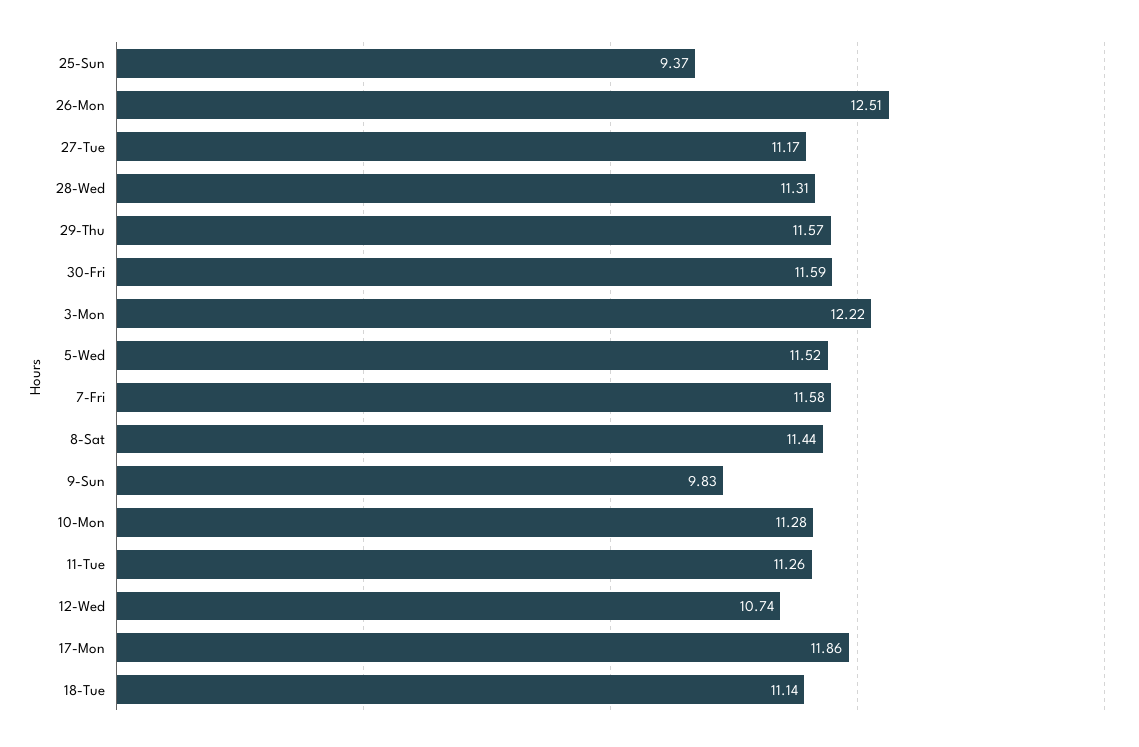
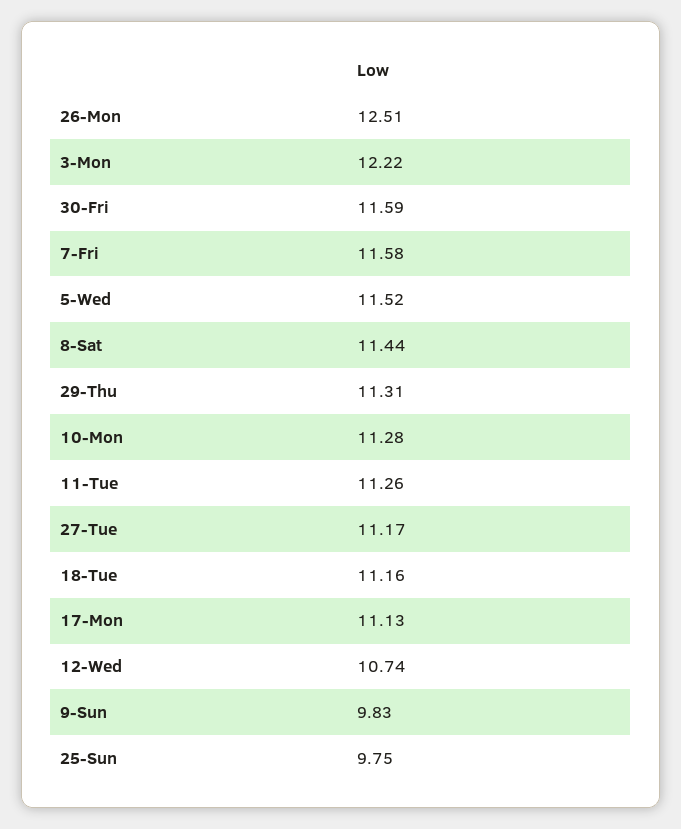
  {
-   "25-Sun": 9.37,
+   "25-Sun": 9.75,
    "26-Mon": 12.51,
    "27-Tue": 11.17,
-   "28-Wed": 11.31,
-   "29-Thu": 11.57,
+   "29-Thu": 11.31,
    "30-Fri": 11.59,
    "3-Mon": 12.22,
    "5-Wed": 11.52,
    "7-Fri": 11.58,
    "8-Sat": 11.44,
    "9-Sun": 9.83,
    "10-Mon": 11.28,
    "11-Tue": 11.26,
    "12-Wed": 10.74,
-   "17-Mon": 11.86,
+   "17-Mon": 11.13,
-   "18-Tue": 11.14
+   "18-Tue": 11.16
  }

